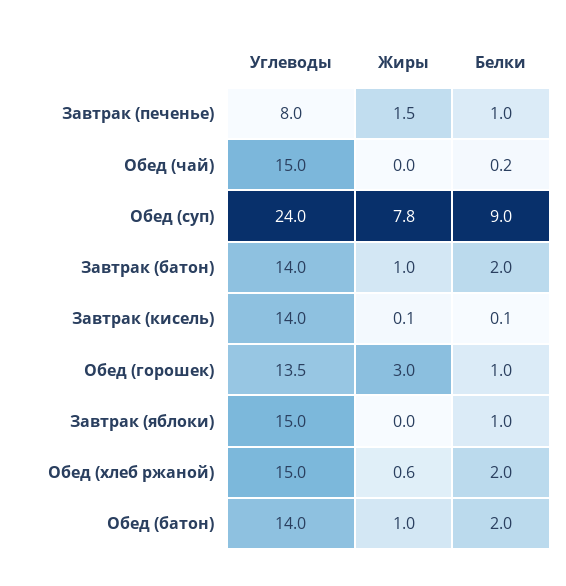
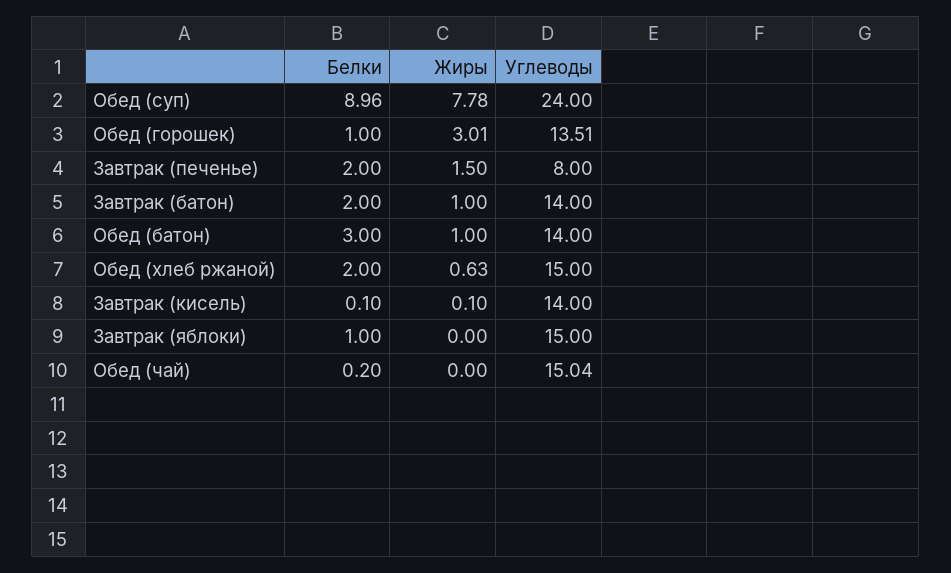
  {
    "Углеводы": {
      "Завтрак (печенье)": 8,
      "Обед (чай)": 15.04,
      "Обед (суп)": 24,
      "Завтрак (батон)": 14,
      "Завтрак (кисель)": 14,
      "Обед (горошек)": 13.51,
      "Завтрак (яблоки)": 15,
      "Обед (хлеб ржаной)": 15,
      "Обед (батон)": 14
    },
    "Жиры": {
      "Завтрак (печенье)": 1.5,
      "Обед (чай)": 0,
      "Обед (суп)": 7.78,
      "Завтрак (батон)": 1,
      "Завтрак (кисель)": 0.1,
      "Обед (горошек)": 3.01,
      "Завтрак (яблоки)": 0,
      "Обед (хлеб ржаной)": 0.63,
      "Обед (батон)": 1
    },
    "Белки": {
-     "Завтрак (печенье)": 1,
+     "Завтрак (печенье)": 2,
      "Обед (чай)": 0.2,
      "Обед (суп)": 8.96,
      "Завтрак (батон)": 2,
      "Завтрак (кисель)": 0.1,
      "Обед (горошек)": 1,
      "Завтрак (яблоки)": 1,
      "Обед (хлеб ржаной)": 2,
-     "Обед (батон)": 2
+     "Обед (батон)": 3
    }
  }

